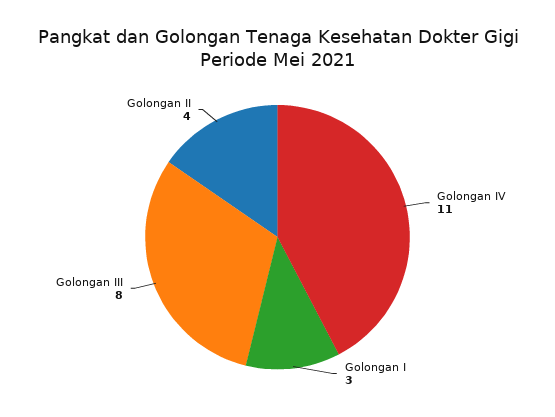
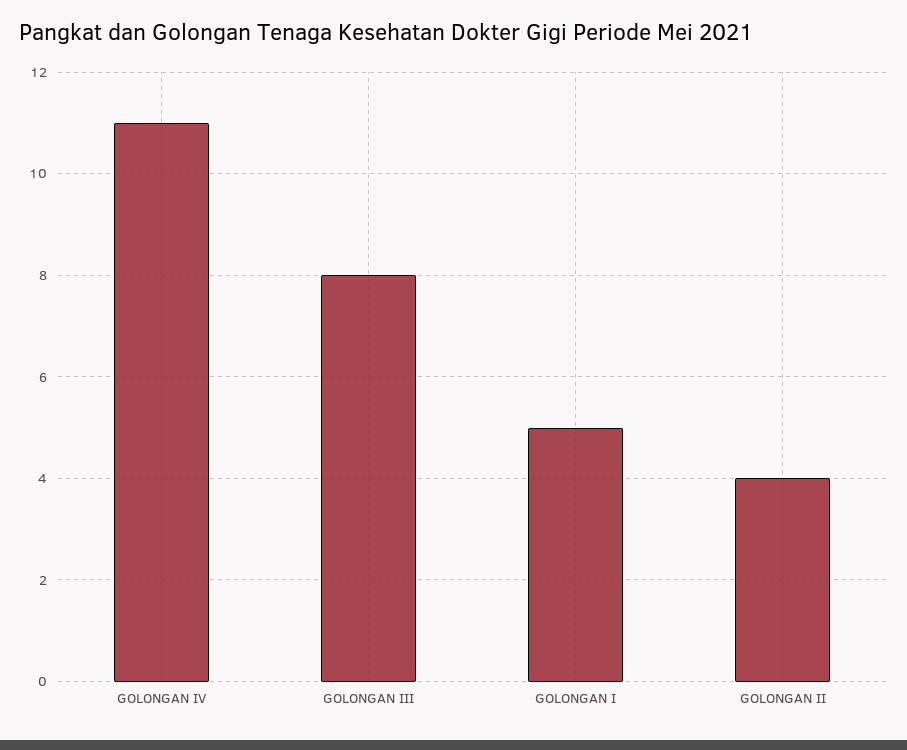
  {
    "Golongan IV": 11,
-   "Golongan I": 3,
+   "Golongan I": 5,
    "Golongan III": 8,
    "Golongan II": 4
  }

